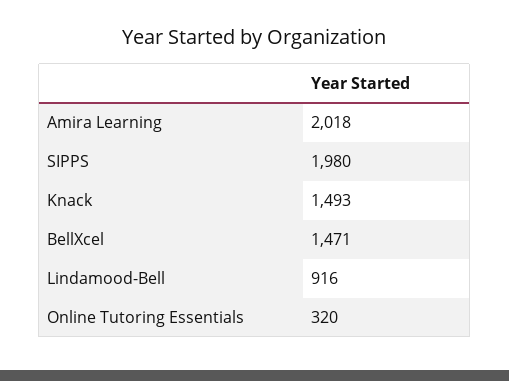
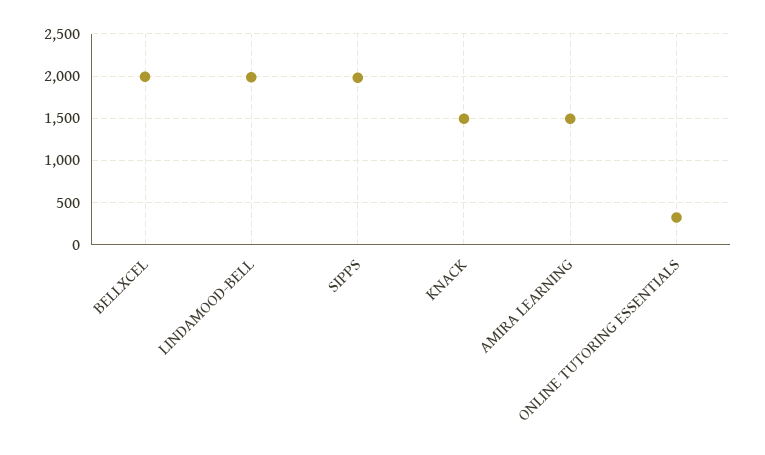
  {
-   "Amira Learning": 2018,
+   "Amira Learning": 1500,
    "SIPPS": 1980,
    "Knack": 1493,
-   "BellXcel": 1471,
+   "BellXcel": 2000,
-   "Lindamood-Bell": 916,
+   "Lindamood-Bell": 2000,
    "Online Tutoring Essentials": 320
  }

